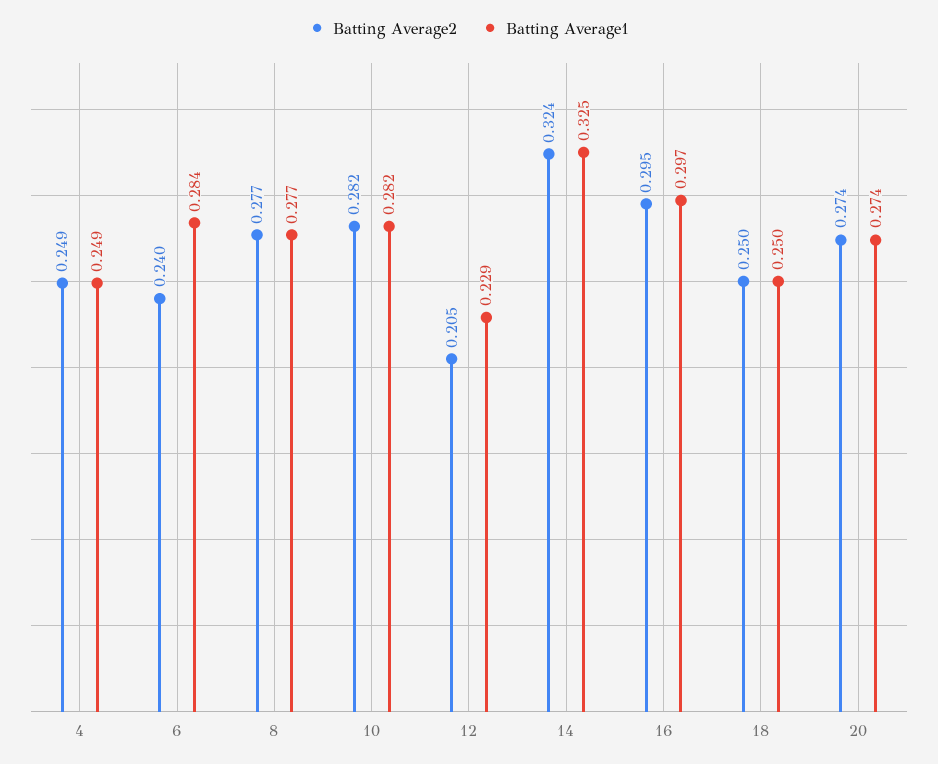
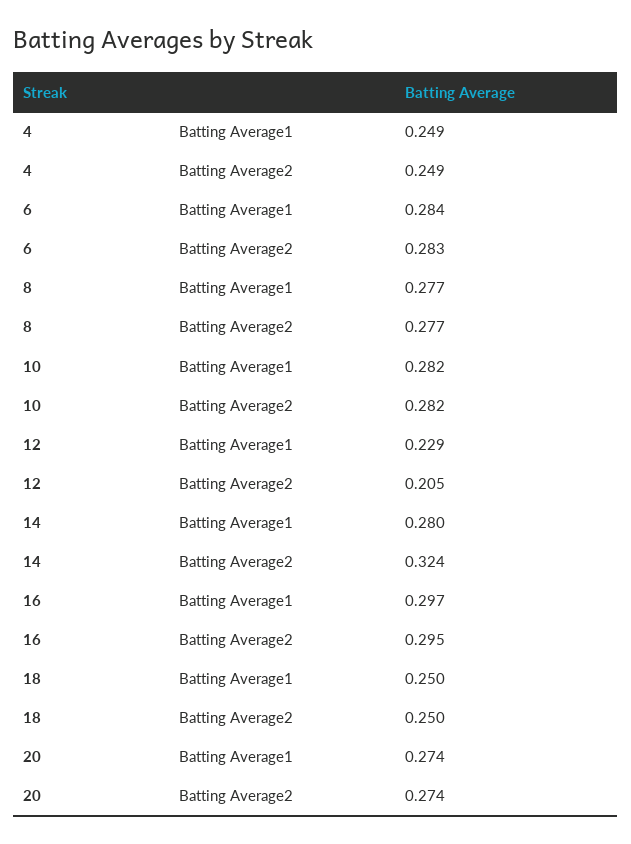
  {
    "Batting Average2": {
      "4": 0.249,
-     "6": 0.24,
+     "6": 0.283,
      "8": 0.277,
      "10": 0.282,
      "12": 0.205,
      "14": 0.324,
      "16": 0.295,
      "18": 0.25,
      "20": 0.274
    },
    "Batting Average1": {
      "4": 0.249,
      "6": 0.284,
      "8": 0.277,
      "10": 0.282,
      "12": 0.229,
-     "14": 0.325,
+     "14": 0.28,
      "16": 0.297,
      "18": 0.25,
      "20": 0.274
    }
  }

